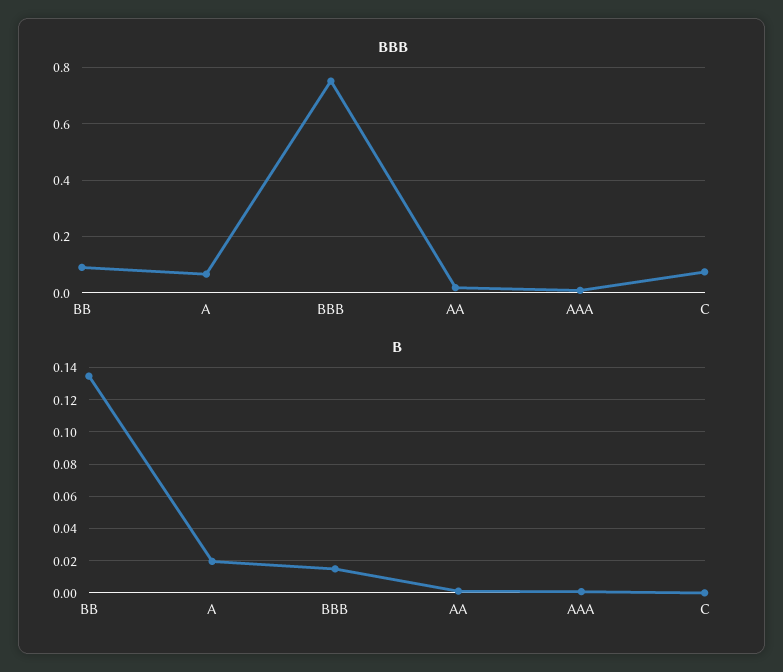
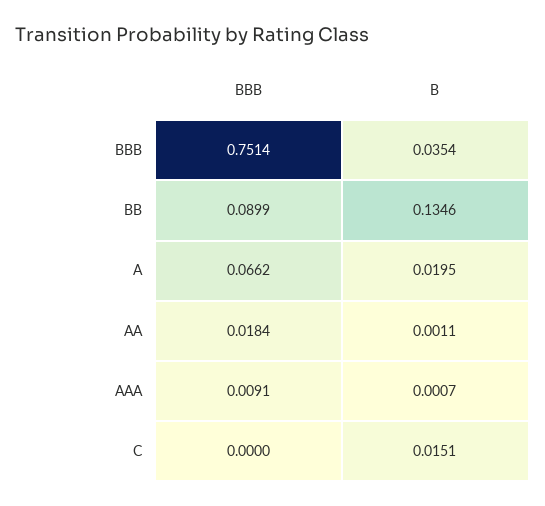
  {
    "BBB": {
      "BB": 0.0899,
      "A": 0.0662,
      "BBB": 0.7514,
      "AA": 0.0184,
      "AAA": 0.0091,
-     "C": 0.075
+     "C": 0
    },
    "B": {
      "BB": 0.1346,
      "A": 0.0195,
-     "BBB": 0.015,
+     "BBB": 0.0354,
      "AA": 0.0011,
      "AAA": 0.0007,
-     "C": 0
+     "C": 0.0151
    }
  }

